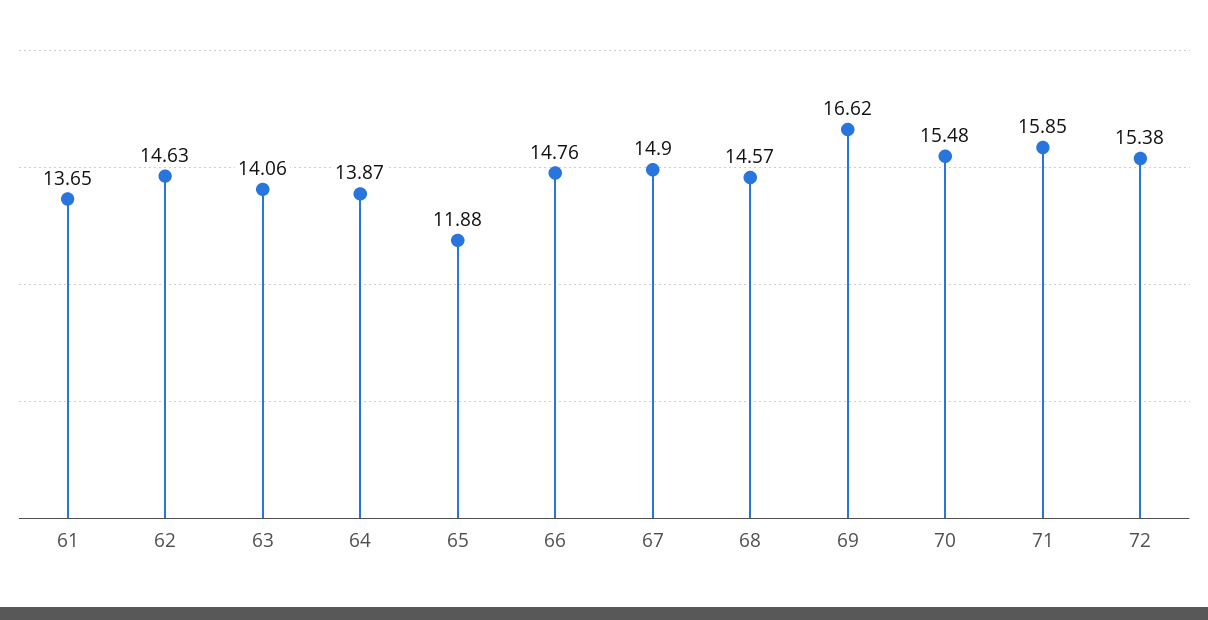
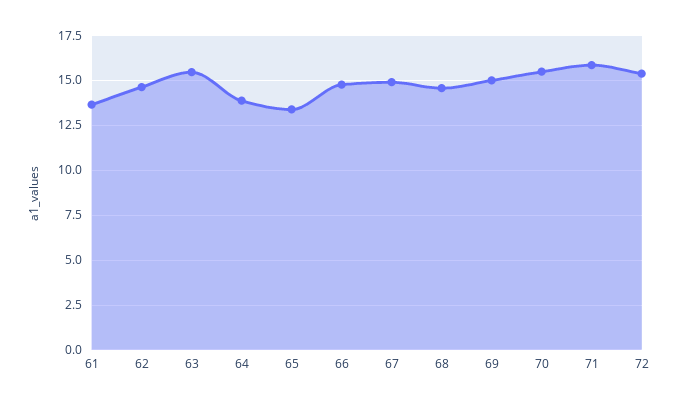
  {
    "61": 13.65,
    "62": 14.63,
-   "63": 14.06,
+   "63": 15.5,
    "64": 13.87,
-   "65": 11.88,
+   "65": 13.5,
    "66": 14.76,
    "67": 14.9,
    "68": 14.57,
-   "69": 16.62,
+   "69": 15,
    "70": 15.48,
    "71": 15.85,
    "72": 15.38
  }

